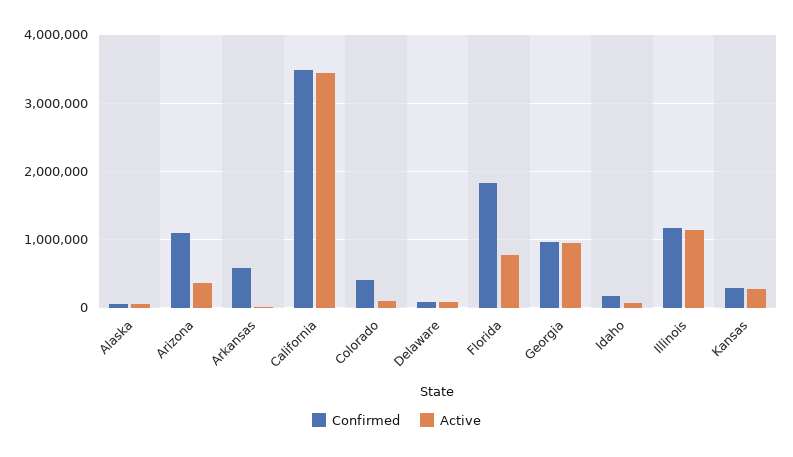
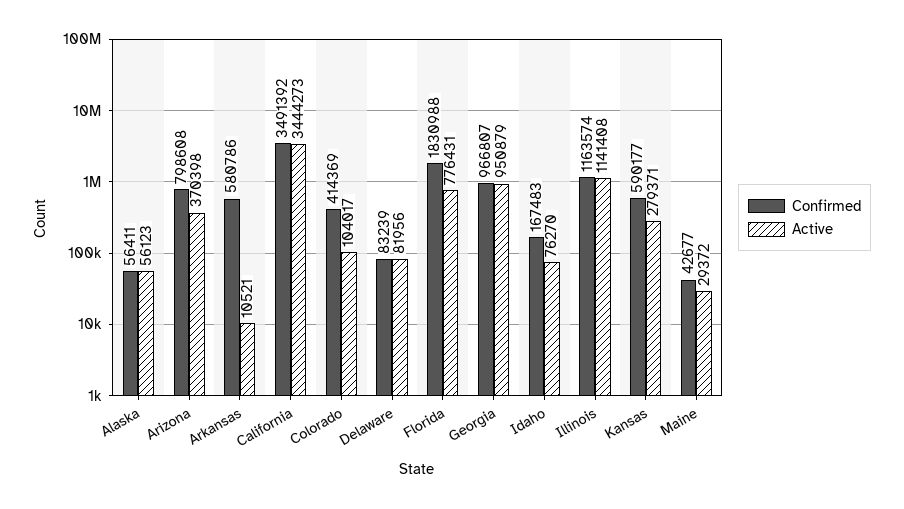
  {
    "Confirmed": {
      "Alaska": 56411,
-     "Arizona": 1100000,
+     "Arizona": 798608,
      "Arkansas": 580786,
      "California": 3491392,
      "Colorado": 414369,
      "Delaware": 83239,
      "Florida": 1830988,
      "Georgia": 966807,
      "Idaho": 167483,
      "Illinois": 1163574,
-     "Kansas": 300000
+     "Kansas": 590177,
+     "Maine": 42677
    },
    "Active": {
      "Alaska": 56123,
      "Arizona": 370398,
      "Arkansas": 10521,
      "California": 3444273,
      "Colorado": 104017,
      "Delaware": 81956,
      "Florida": 776431,
      "Georgia": 950879,
      "Idaho": 76270,
      "Illinois": 1141408,
-     "Kansas": 279371
+     "Kansas": 279371,
+     "Maine": 29372
    }
  }

